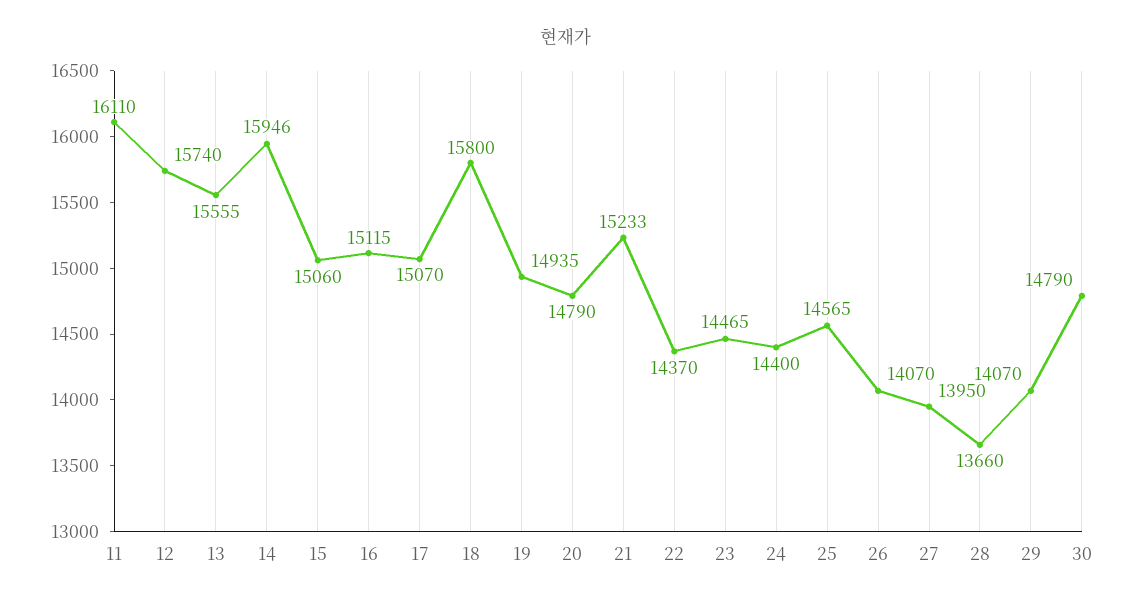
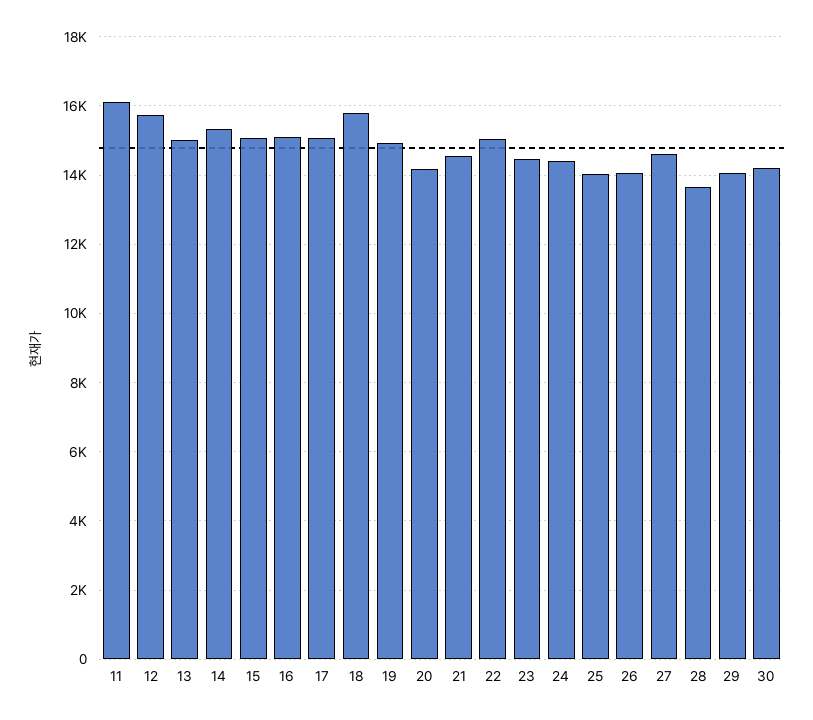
  {
    "11": 16110,
    "12": 15740,
-   "13": 15555,
+   "13": 15000,
-   "14": 15946,
+   "14": 15400,
    "15": 15060,
    "16": 15115,
    "17": 15070,
    "18": 15800,
    "19": 14935,
-   "20": 14790,
+   "20": 14200,
-   "21": 15233,
+   "21": 14600,
-   "22": 14370,
+   "22": 15000,
    "23": 14465,
    "24": 14400,
-   "25": 14565,
+   "25": 14000,
    "26": 14070,
-   "27": 13950,
+   "27": 14600,
    "28": 13660,
    "29": 14070,
-   "30": 14790
+   "30": 14200
  }

